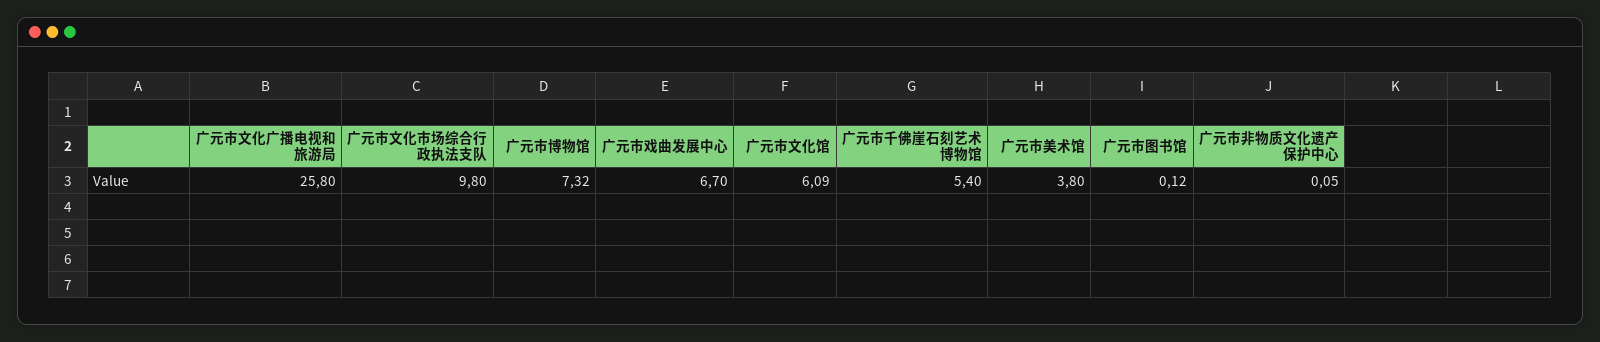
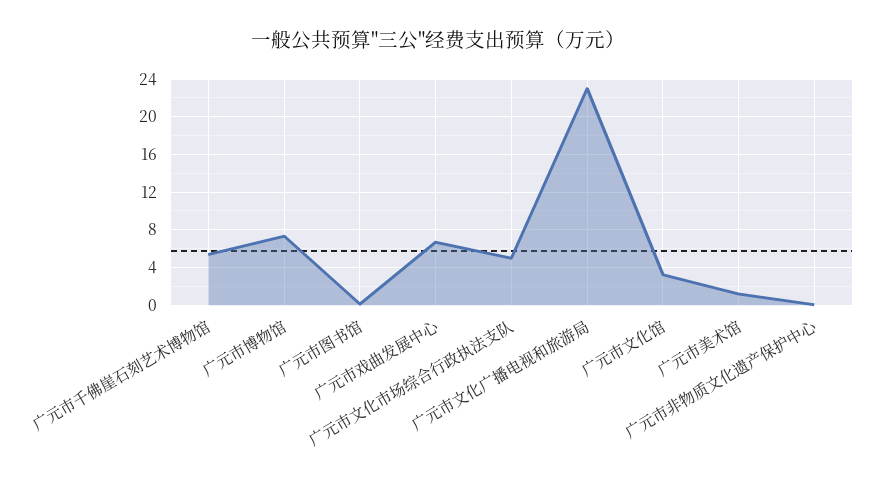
  {
-   "广元市文化广播电视和旅游局": 25.8,
+   "广元市文化广播电视和旅游局": 23,
-   "广元市文化市场综合行政执法支队": 9.8,
+   "广元市文化市场综合行政执法支队": 5,
    "广元市博物馆": 7.32,
    "广元市戏曲发展中心": 6.7,
-   "广元市文化馆": 6.09,
+   "广元市文化馆": 3,
    "广元市千佛崖石刻艺术博物馆": 5.4,
-   "广元市美术馆": 3.8,
+   "广元市美术馆": 1,
    "广元市图书馆": 0.12,
    "广元市非物质文化遗产保护中心": 0.05
  }

